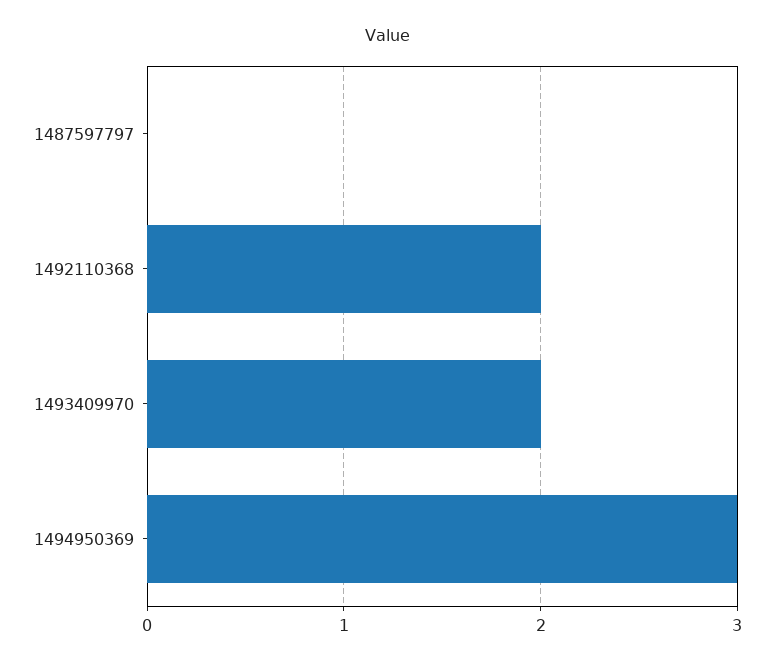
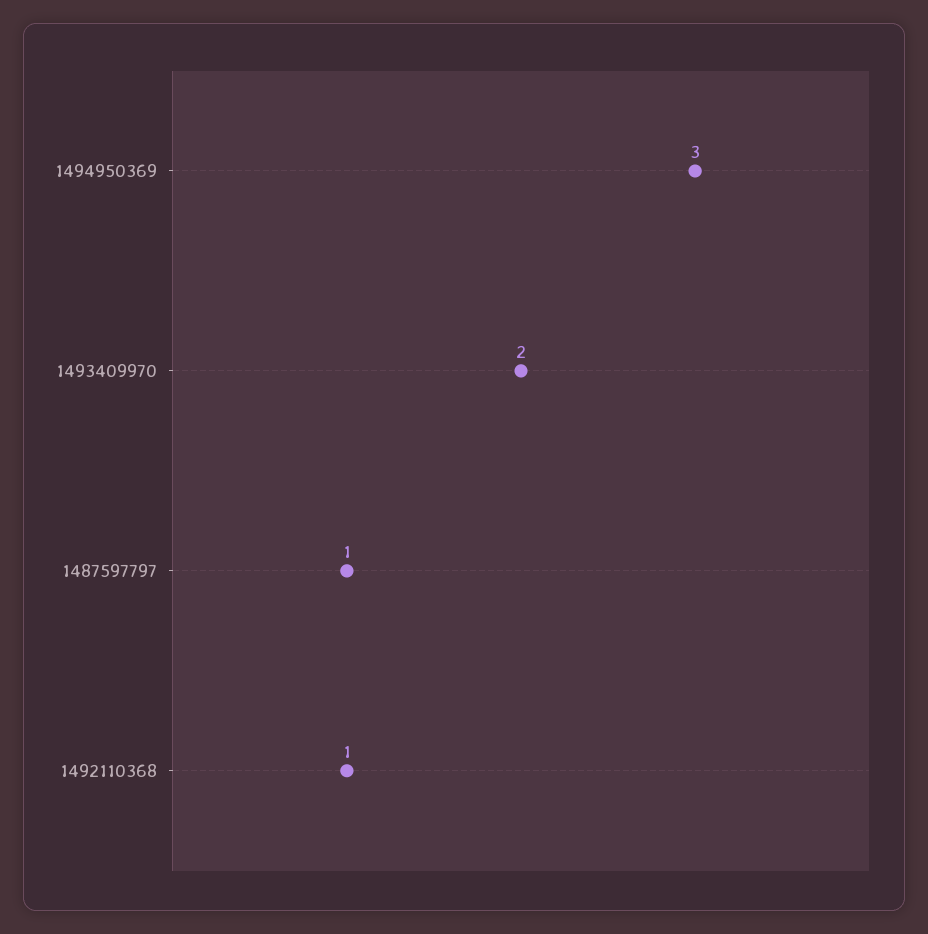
  {
-   "1487597797": 0,
+   "1487597797": 1,
-   "1492110368": 2,
+   "1492110368": 1,
    "1493409970": 2,
    "1494950369": 3
  }

